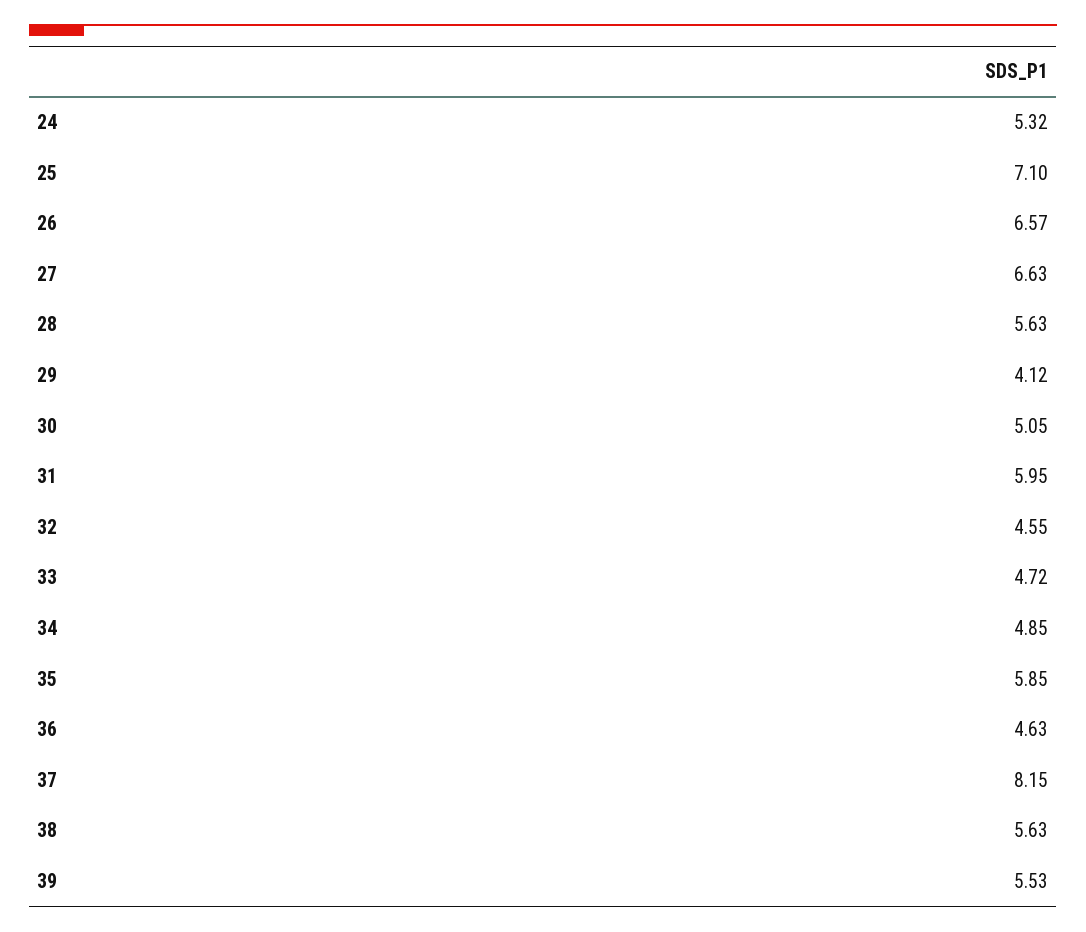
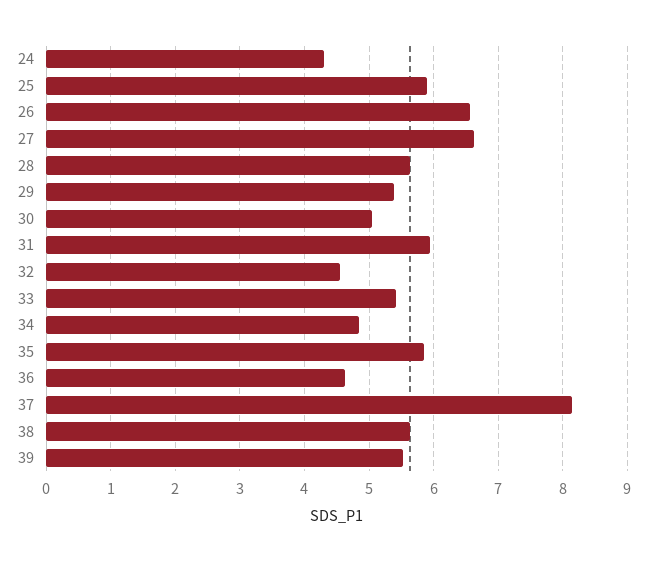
  {
-   "24": 5.32,
+   "24": 4.3,
-   "25": 7.1,
+   "25": 5.9,
    "26": 6.57,
    "27": 6.63,
    "28": 5.63,
-   "29": 4.12,
+   "29": 5.4,
    "30": 5.05,
    "31": 5.95,
    "32": 4.55,
-   "33": 4.72,
+   "33": 5.4,
    "34": 4.85,
    "35": 5.85,
    "36": 4.63,
    "37": 8.15,
    "38": 5.63,
    "39": 5.53
  }

